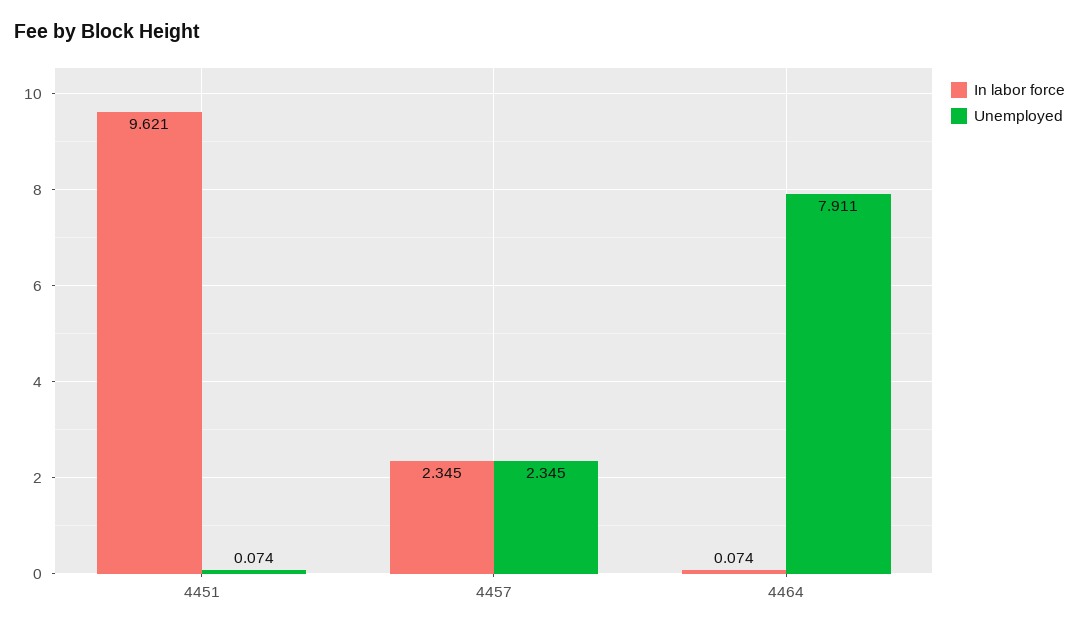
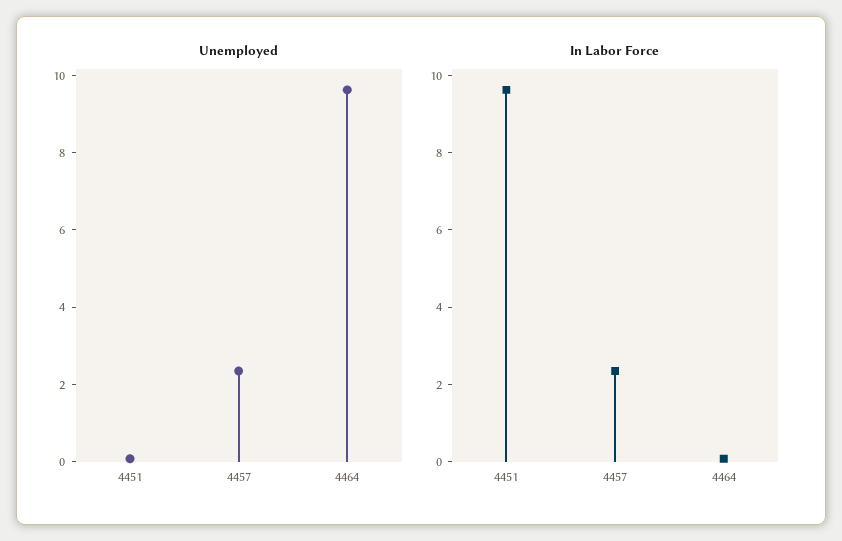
  {
    "In labor force": {
      "4451": 9.621,
      "4457": 2.345,
      "4464": 0.074
    },
    "Unemployed": {
      "4451": 0.074,
      "4457": 2.345,
-     "4464": 7.911
+     "4464": 9.5
    }
  }

